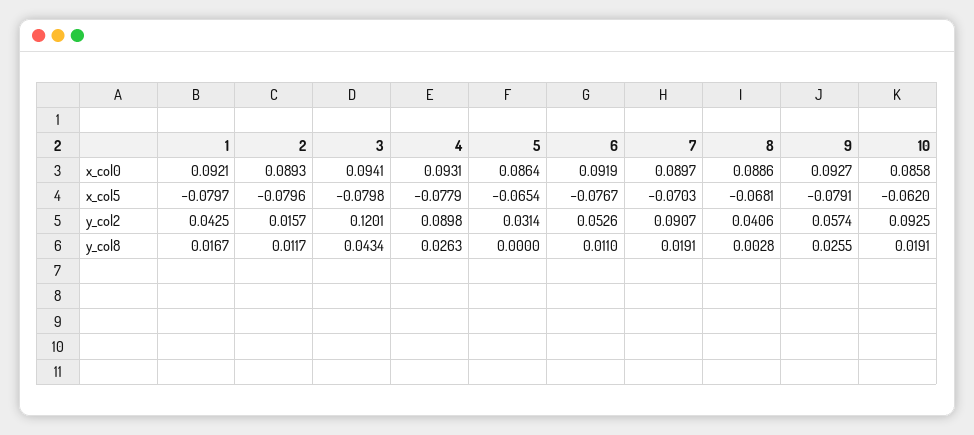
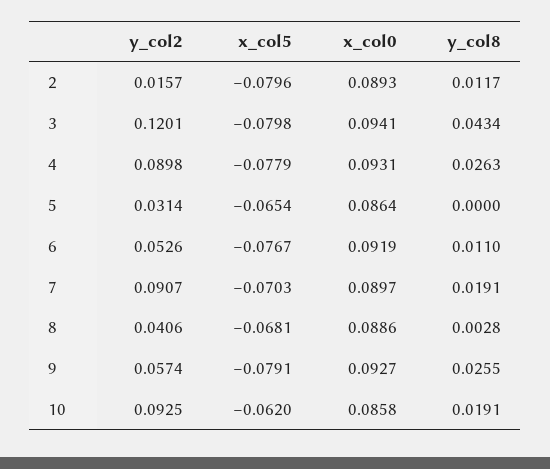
  {
-   "1": {
-     "x_col0": 0.0921,
-     "x_col5": -0.0797,
-     "y_col2": 0.0425,
-     "y_col8": 0.0167
-   },
    "2": {
      "x_col0": 0.0893,
      "x_col5": -0.0796,
      "y_col2": 0.0157,
      "y_col8": 0.0117
    },
    "3": {
      "x_col0": 0.0941,
      "x_col5": -0.0798,
      "y_col2": 0.1201,
      "y_col8": 0.0434
    },
    "4": {
      "x_col0": 0.0931,
      "x_col5": -0.0779,
      "y_col2": 0.0898,
      "y_col8": 0.0263
    },
    "5": {
      "x_col0": 0.0864,
      "x_col5": -0.0654,
      "y_col2": 0.0314,
      "y_col8": 0
    },
    "6": {
      "x_col0": 0.0919,
      "x_col5": -0.0767,
      "y_col2": 0.0526,
      "y_col8": 0.011
    },
    "7": {
      "x_col0": 0.0897,
      "x_col5": -0.0703,
      "y_col2": 0.0907,
      "y_col8": 0.0191
    },
    "8": {
      "x_col0": 0.0886,
      "x_col5": -0.0681,
      "y_col2": 0.0406,
      "y_col8": 0.0028
    },
    "9": {
      "x_col0": 0.0927,
      "x_col5": -0.0791,
      "y_col2": 0.0574,
      "y_col8": 0.0255
    },
    "10": {
      "x_col0": 0.0858,
      "x_col5": -0.062,
      "y_col2": 0.0925,
      "y_col8": 0.0191
    }
  }

